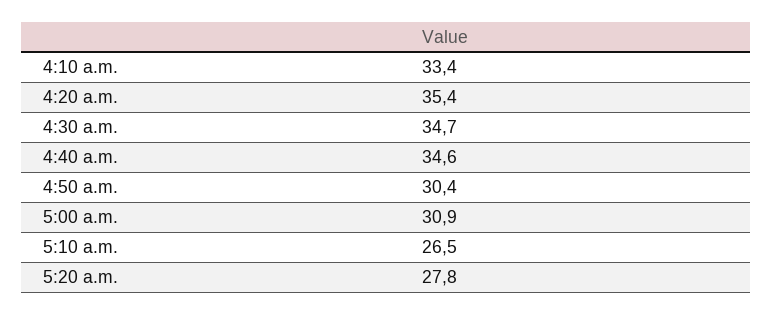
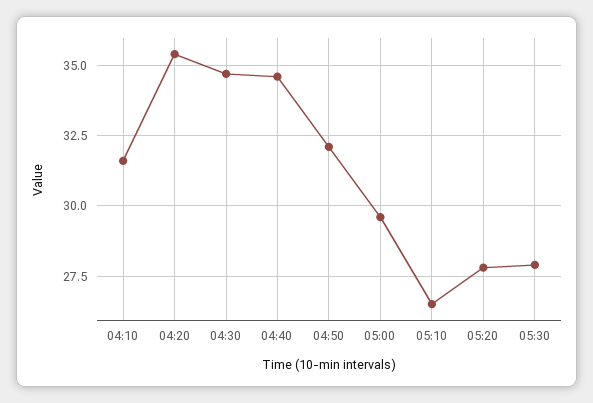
  {
-   "4:10 a.m.": 33.4,
+   "4:10 a.m.": 31.5,
    "4:20 a.m.": 35.4,
    "4:30 a.m.": 34.7,
    "4:40 a.m.": 34.6,
-   "4:50 a.m.": 30.4,
+   "4:50 a.m.": 32,
-   "5:00 a.m.": 30.9,
+   "5:00 a.m.": 29.5,
    "5:10 a.m.": 26.5,
-   "5:20 a.m.": 27.8
+   "5:20 a.m.": 27.8,
+   "05:30": 28
  }

